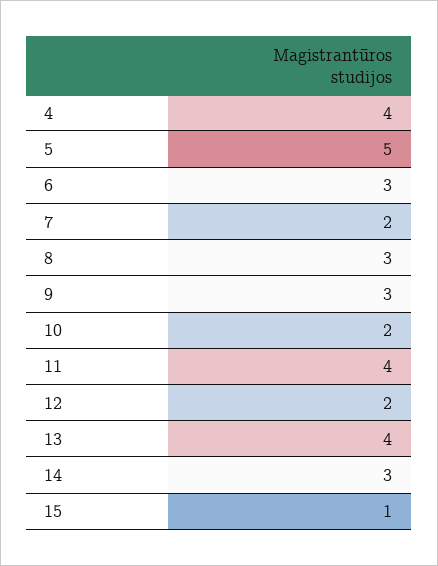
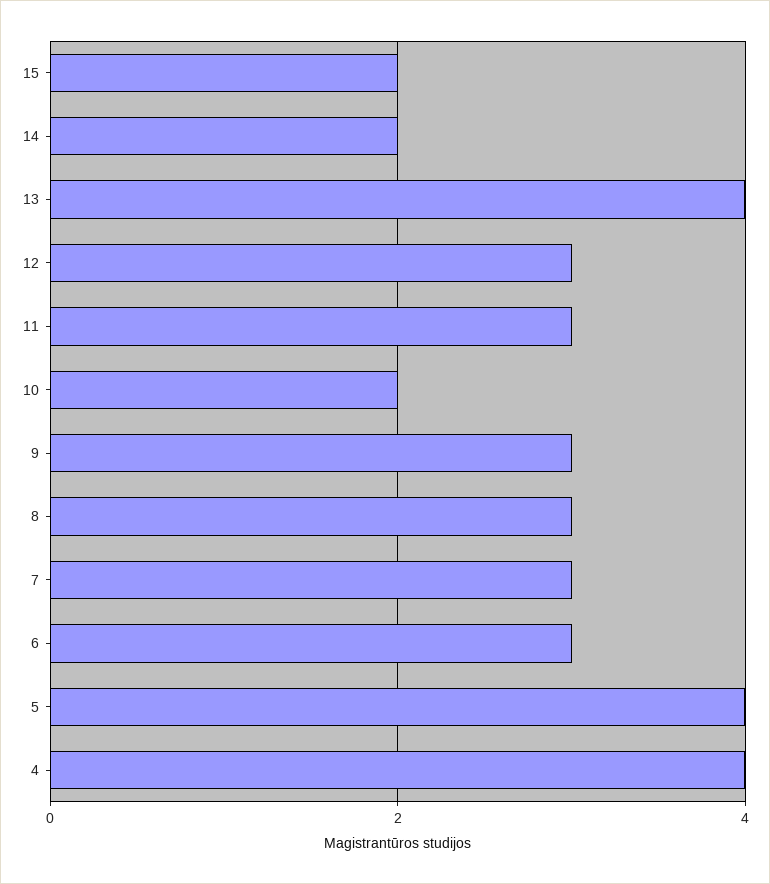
  {
    "4": 4,
-   "5": 5,
+   "5": 4,
    "6": 3,
-   "7": 2,
+   "7": 3,
    "8": 3,
    "9": 3,
    "10": 2,
-   "11": 4,
+   "11": 3,
-   "12": 2,
+   "12": 3,
    "13": 4,
-   "14": 3,
+   "14": 2,
-   "15": 1
+   "15": 2
  }

